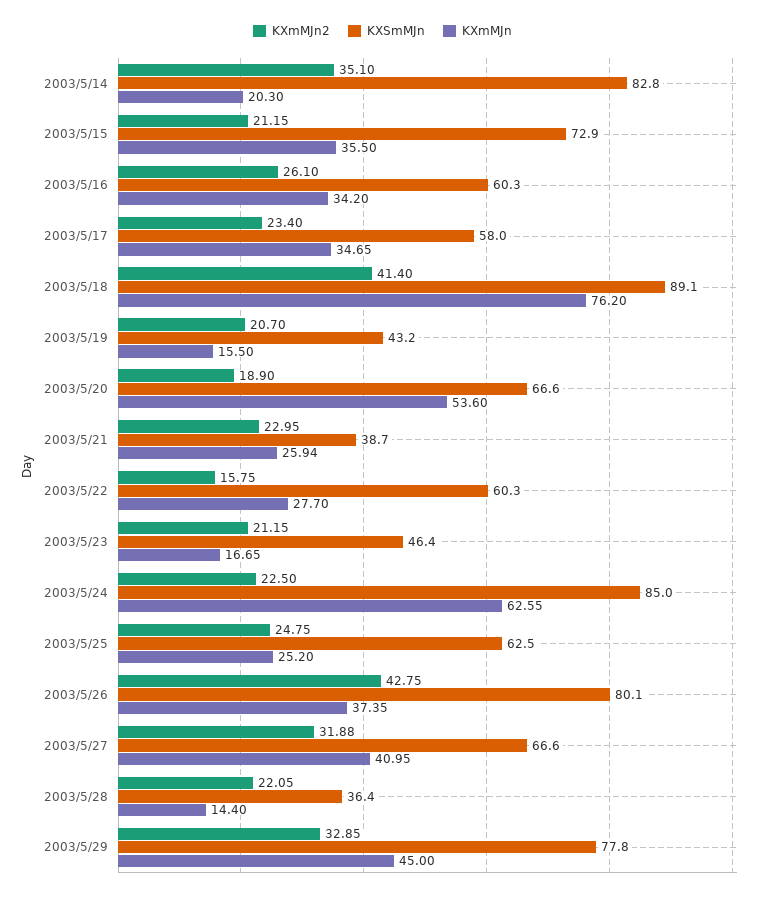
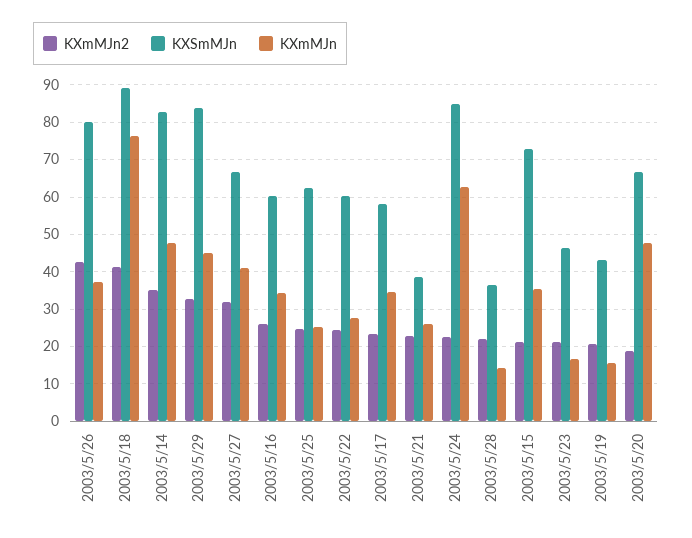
  {
    "KXmMJn2": {
      "2003/5/14": 35.1,
      "2003/5/15": 21.15,
      "2003/5/16": 26.1,
      "2003/5/17": 23.4,
      "2003/5/18": 41.4,
      "2003/5/19": 20.7,
      "2003/5/20": 18.9,
      "2003/5/21": 22.95,
-     "2003/5/22": 15.75,
+     "2003/5/22": 24,
      "2003/5/23": 21.15,
      "2003/5/24": 22.5,
      "2003/5/25": 24.75,
      "2003/5/26": 42.75,
      "2003/5/27": 31.88,
      "2003/5/28": 22.05,
      "2003/5/29": 32.85
    },
    "KXSmMJn": {
      "2003/5/14": 82.8,
      "2003/5/15": 72.9,
      "2003/5/16": 60.3,
      "2003/5/17": 58,
      "2003/5/18": 89.1,
      "2003/5/19": 43.2,
      "2003/5/20": 66.6,
      "2003/5/21": 38.7,
      "2003/5/22": 60.3,
      "2003/5/23": 46.4,
      "2003/5/24": 85,
      "2003/5/25": 62.5,
      "2003/5/26": 80.1,
      "2003/5/27": 66.6,
      "2003/5/28": 36.4,
-     "2003/5/29": 77.8
+     "2003/5/29": 84
    },
    "KXmMJn": {
-     "2003/5/14": 20.3,
+     "2003/5/14": 48,
      "2003/5/15": 35.5,
      "2003/5/16": 34.2,
      "2003/5/17": 34.65,
      "2003/5/18": 76.2,
      "2003/5/19": 15.5,
-     "2003/5/20": 53.6,
+     "2003/5/20": 48,
      "2003/5/21": 25.94,
      "2003/5/22": 27.7,
      "2003/5/23": 16.65,
      "2003/5/24": 62.55,
      "2003/5/25": 25.2,
      "2003/5/26": 37.35,
      "2003/5/27": 40.95,
      "2003/5/28": 14.4,
      "2003/5/29": 45
    }
  }

